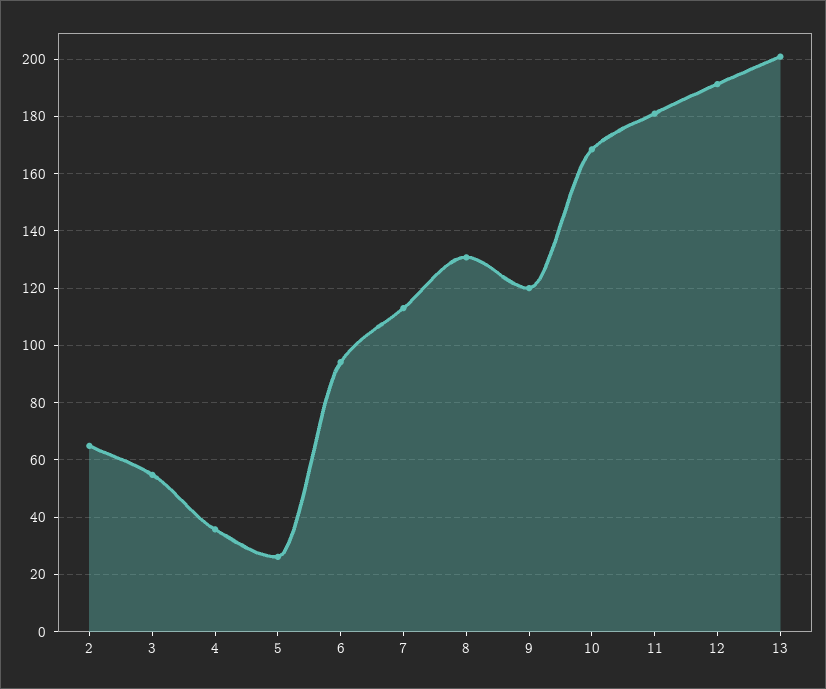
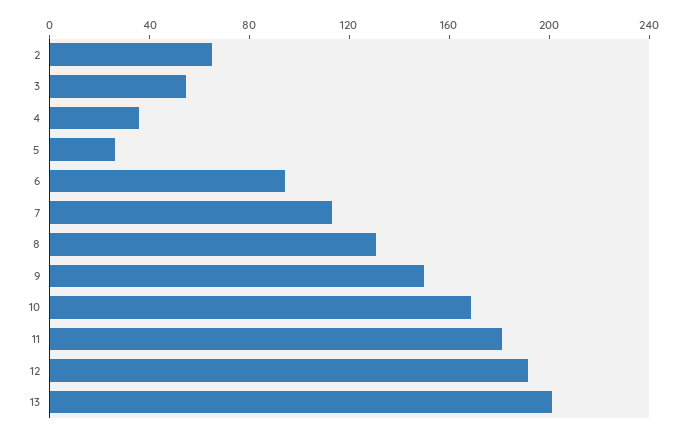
  {
    "2": 65,
    "3": 55,
    "4": 35,
    "5": 25,
    "6": 95,
    "7": 112.5,
    "8": 130,
-   "9": 120,
+   "9": 150,
    "10": 167.5,
    "11": 180,
    "12": 192.5,
    "13": 200
  }

